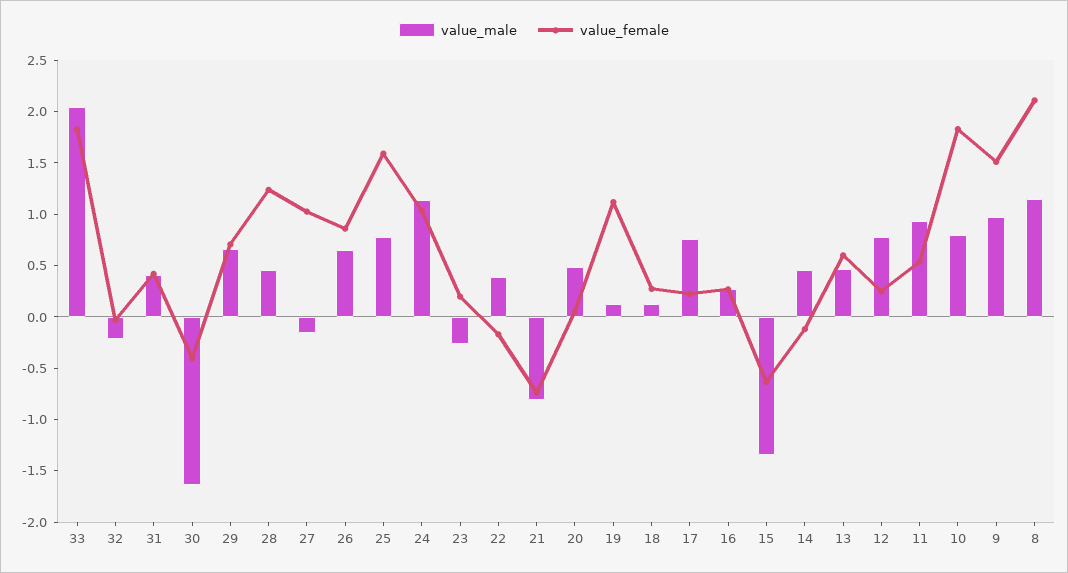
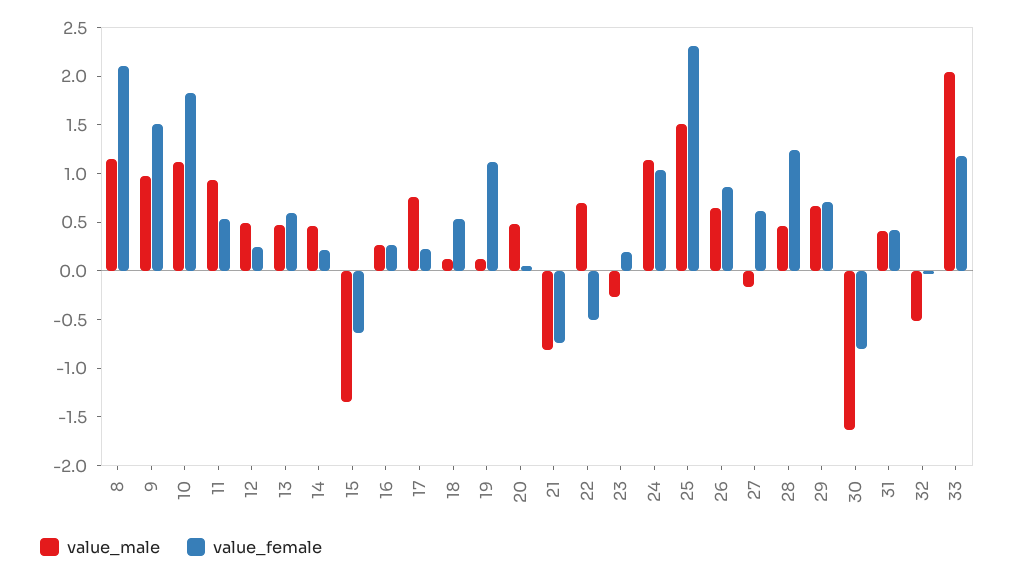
  {
    "value_male": {
      "33": 2,
-     "32": -0.2,
+     "32": -0.5,
      "31": 0.4,
      "30": -1.6,
      "29": 0.7,
      "28": 0.5,
      "27": -0.2,
      "26": 0.6,
-     "25": 0.8,
+     "25": 1.5,
      "24": 1.1,
      "23": -0.3,
-     "22": 0.4,
+     "22": 0.7,
      "21": -0.8,
      "20": 0.5,
      "19": 0.1,
      "18": 0.1,
      "17": 0.8,
      "16": 0.3,
      "15": -1.3,
      "14": 0.5,
      "13": 0.5,
-     "12": 0.8,
+     "12": 0.5,
      "11": 0.9,
-     "10": 0.8,
+     "10": 1.1,
      "9": 1,
      "8": 1.2
    },
    "value_female": {
-     "33": 1.8,
+     "33": 1.2,
      "32": 0,
      "31": 0.4,
-     "30": -0.4,
+     "30": -0.8,
      "29": 0.7,
      "28": 1.2,
-     "27": 1,
+     "27": 0.6,
      "26": 0.9,
-     "25": 1.6,
+     "25": 2.3,
      "24": 1,
      "23": 0.2,
-     "22": -0.2,
+     "22": -0.5,
      "21": -0.7,
      "20": 0,
      "19": 1.1,
-     "18": 0.3,
+     "18": 0.5,
      "17": 0.2,
      "16": 0.3,
      "15": -0.6,
-     "14": -0.1,
+     "14": 0.2,
      "13": 0.6,
      "12": 0.2,
      "11": 0.5,
      "10": 1.8,
      "9": 1.5,
      "8": 2.1
    }
  }

